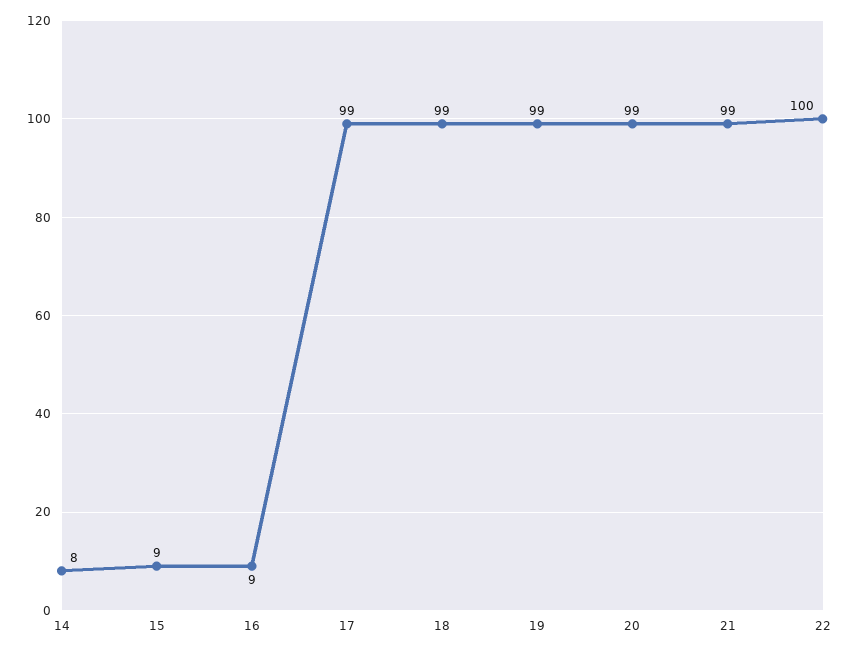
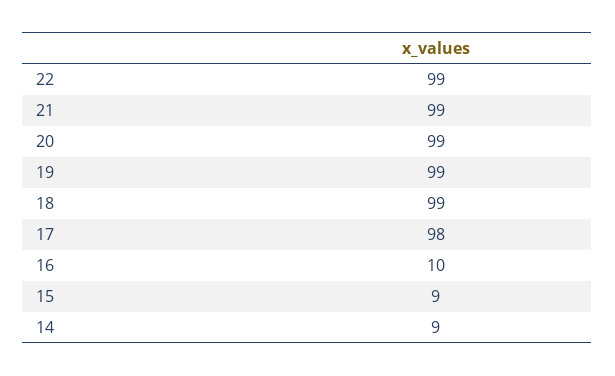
  {
-   "14": 8,
+   "14": 9,
    "15": 9,
-   "16": 9,
+   "16": 10,
-   "17": 99,
+   "17": 98,
    "18": 99,
    "19": 99,
    "20": 99,
    "21": 99,
-   "22": 100
+   "22": 99
  }

